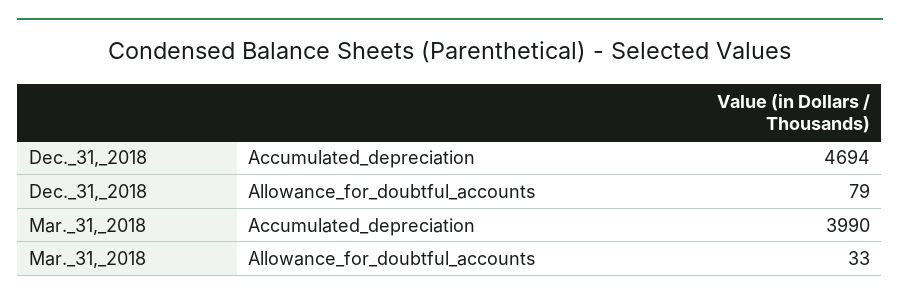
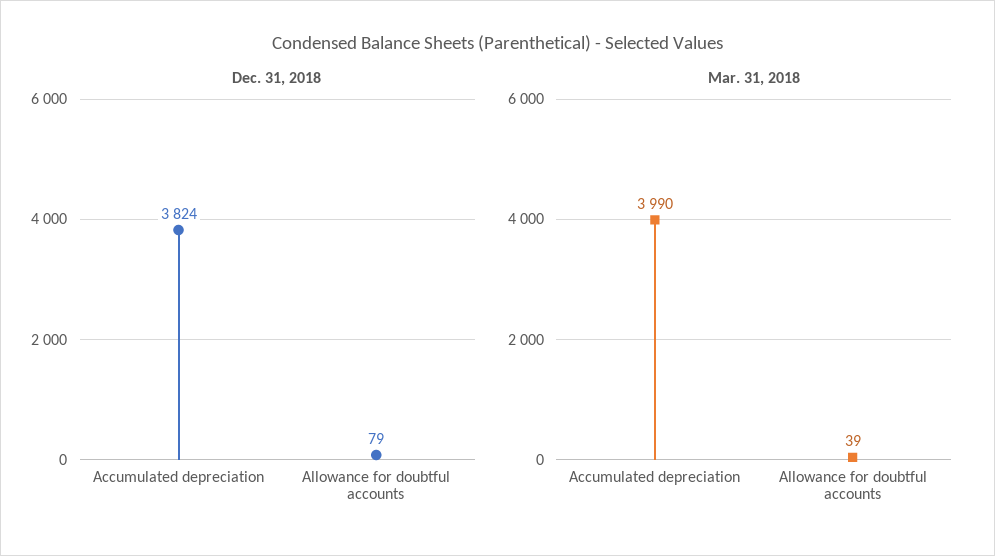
  {
    "Dec._31,_2018": {
-     "Accumulated_depreciation": 4694,
+     "Accumulated_depreciation": 3824,
      "Allowance_for_doubtful_accounts": 79
    },
    "Mar._31,_2018": {
      "Accumulated_depreciation": 3990,
-     "Allowance_for_doubtful_accounts": 33
+     "Allowance_for_doubtful_accounts": 39
    }
  }

